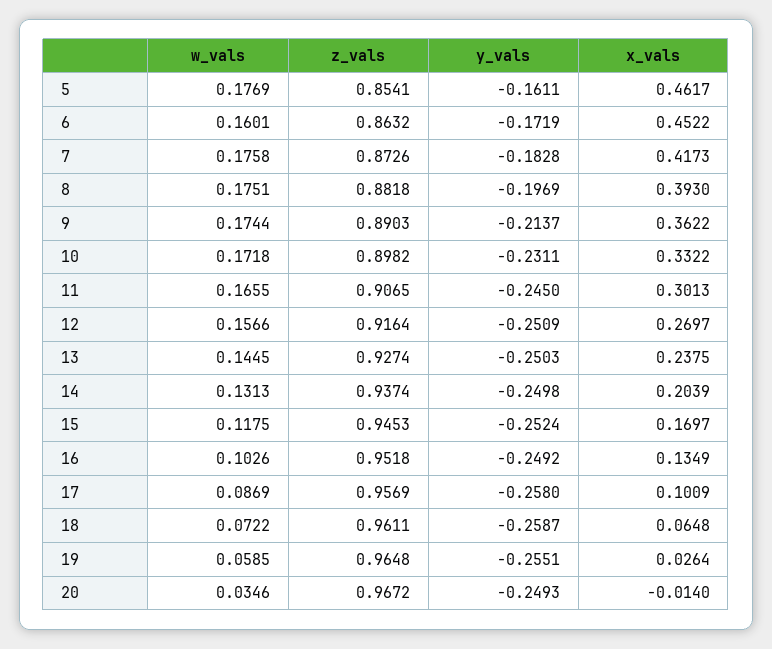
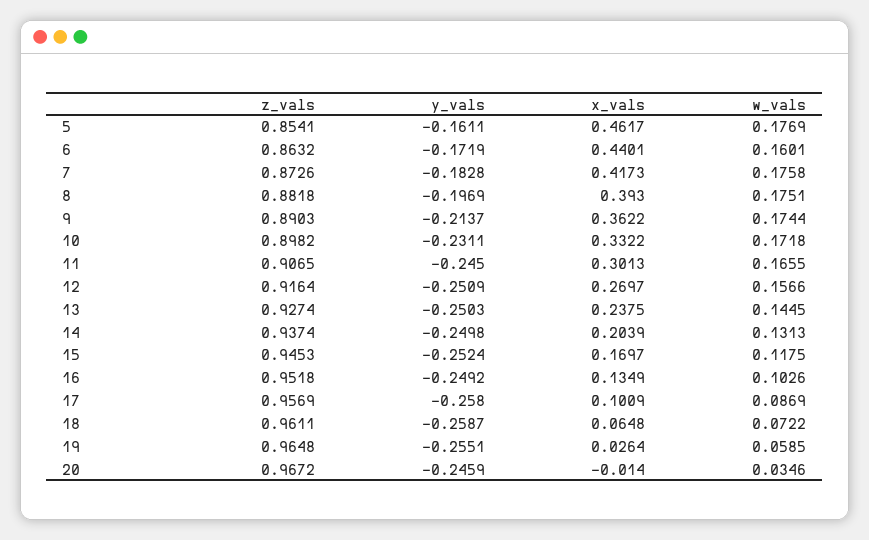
  {
    "w_vals": {
      "5": 0.1769,
      "6": 0.1601,
      "7": 0.1758,
      "8": 0.1751,
      "9": 0.1744,
      "10": 0.1718,
      "11": 0.1655,
      "12": 0.1566,
      "13": 0.1445,
      "14": 0.1313,
      "15": 0.1175,
      "16": 0.1026,
      "17": 0.0869,
      "18": 0.0722,
      "19": 0.0585,
      "20": 0.0346
    },
    "z_vals": {
      "5": 0.8541,
      "6": 0.8632,
      "7": 0.8726,
      "8": 0.8818,
      "9": 0.8903,
      "10": 0.8982,
      "11": 0.9065,
      "12": 0.9164,
      "13": 0.9274,
      "14": 0.9374,
      "15": 0.9453,
      "16": 0.9518,
      "17": 0.9569,
      "18": 0.9611,
      "19": 0.9648,
      "20": 0.9672
    },
    "y_vals": {
      "5": -0.1611,
      "6": -0.1719,
      "7": -0.1828,
      "8": -0.1969,
      "9": -0.2137,
      "10": -0.2311,
      "11": -0.245,
      "12": -0.2509,
      "13": -0.2503,
      "14": -0.2498,
      "15": -0.2524,
      "16": -0.2492,
      "17": -0.258,
      "18": -0.2587,
      "19": -0.2551,
-     "20": -0.2493
+     "20": -0.2459
    },
    "x_vals": {
      "5": 0.4617,
-     "6": 0.4522,
+     "6": 0.4401,
      "7": 0.4173,
      "8": 0.393,
      "9": 0.3622,
      "10": 0.3322,
      "11": 0.3013,
      "12": 0.2697,
      "13": 0.2375,
      "14": 0.2039,
      "15": 0.1697,
      "16": 0.1349,
      "17": 0.1009,
      "18": 0.0648,
      "19": 0.0264,
      "20": -0.014
    }
  }

